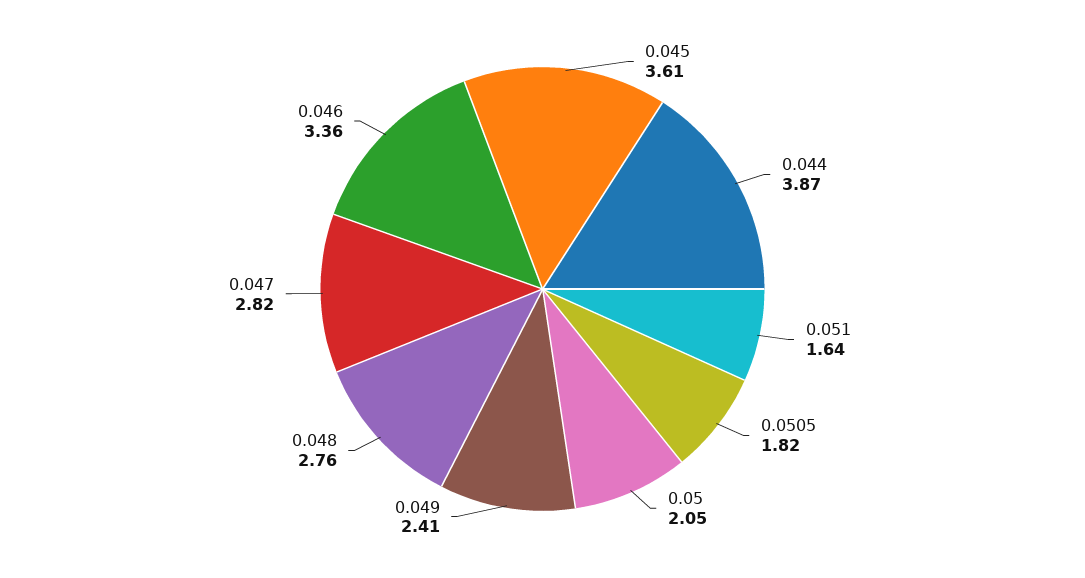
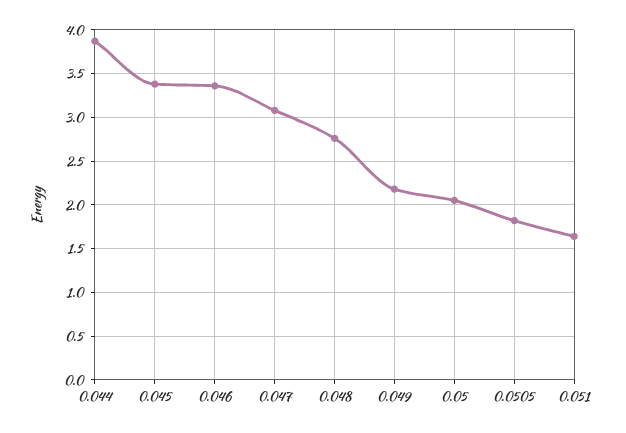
  {
-   "0.045": 3.61,
+   "0.045": 3.4,
    "0.044": 3.87,
    "0.051": 1.64,
    "0.0505": 1.82,
    "0.05": 2.05,
-   "0.049": 2.41,
+   "0.049": 2.2,
    "0.048": 2.76,
-   "0.047": 2.82,
+   "0.047": 3.1,
    "0.046": 3.36
  }

